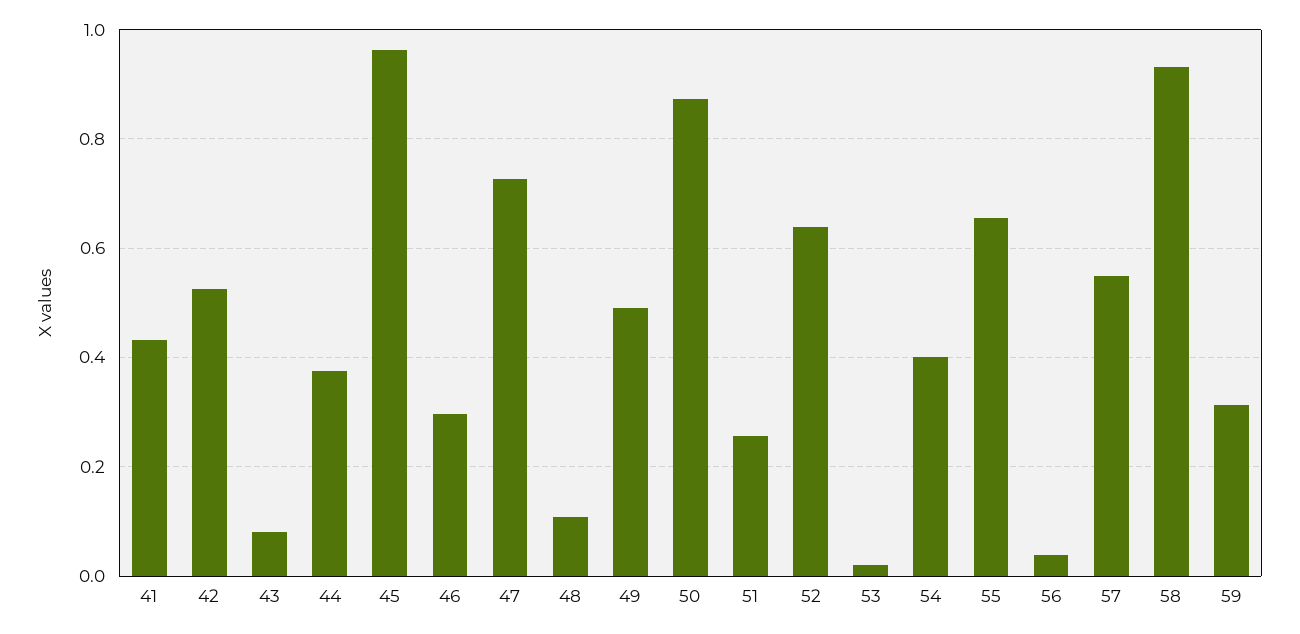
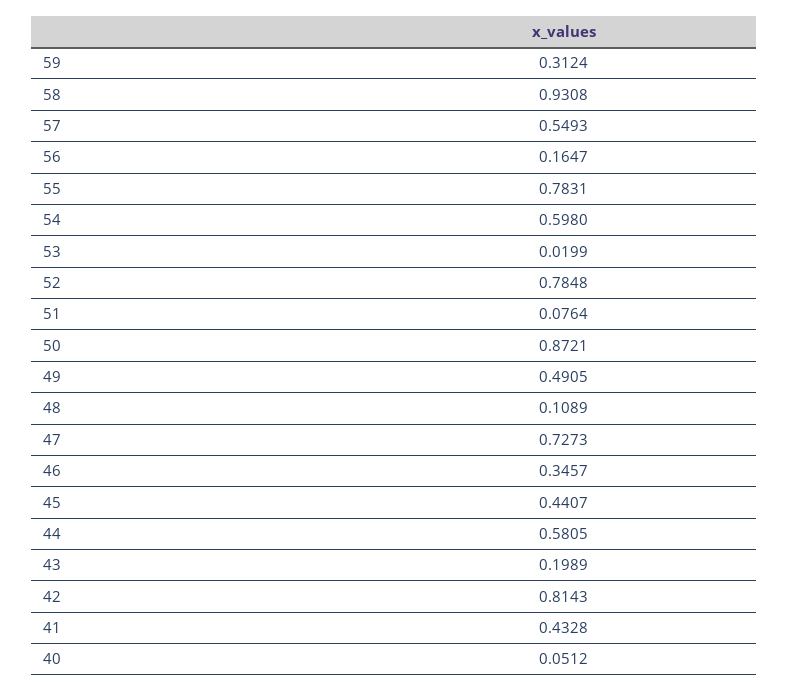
  {
    "41": 0.4328,
-   "42": 0.52,
+   "42": 0.8143,
-   "43": 0.08,
+   "43": 0.1989,
-   "44": 0.38,
+   "44": 0.5805,
-   "45": 0.96,
+   "45": 0.4407,
-   "46": 0.3,
+   "46": 0.3457,
    "47": 0.7273,
    "48": 0.1089,
    "49": 0.4905,
    "50": 0.8721,
-   "51": 0.26,
+   "51": 0.0764,
-   "52": 0.64,
+   "52": 0.7848,
    "53": 0.0199,
-   "54": 0.4,
+   "54": 0.598,
-   "55": 0.66,
+   "55": 0.7831,
-   "56": 0.04,
+   "56": 0.1647,
    "57": 0.5493,
    "58": 0.9308,
-   "59": 0.3124
+   "59": 0.3124,
+   "40": 0.0512
  }

